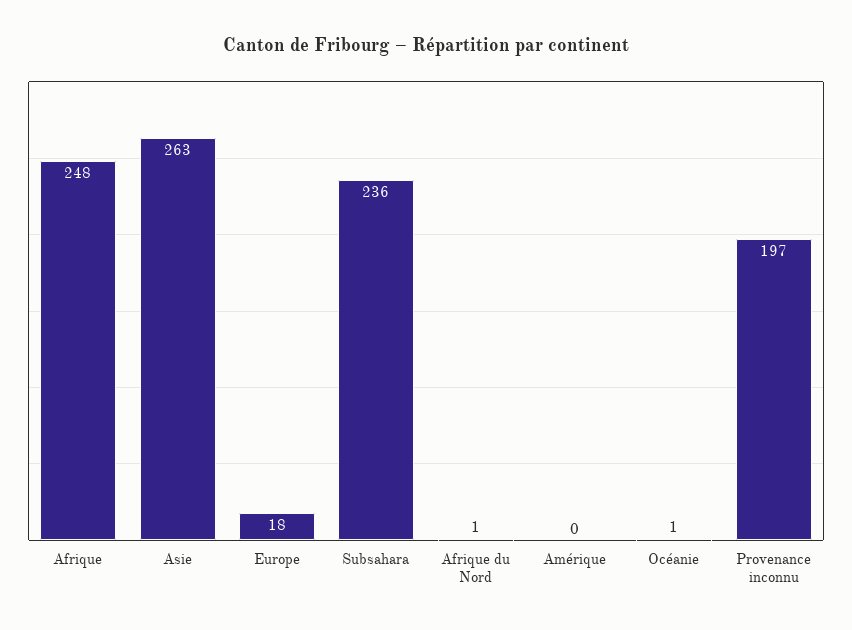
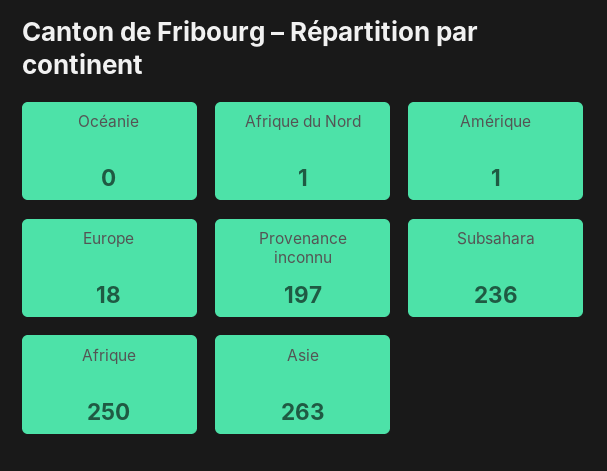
  {
-   "Afrique": 248,
+   "Afrique": 250,
    "Asie": 263,
    "Europe": 18,
    "Subsahara": 236,
    "Afrique du Nord": 1,
-   "Amérique": 0,
+   "Amérique": 1,
-   "Océanie": 1,
+   "Océanie": 0,
    "Provenance inconnu": 197
  }

